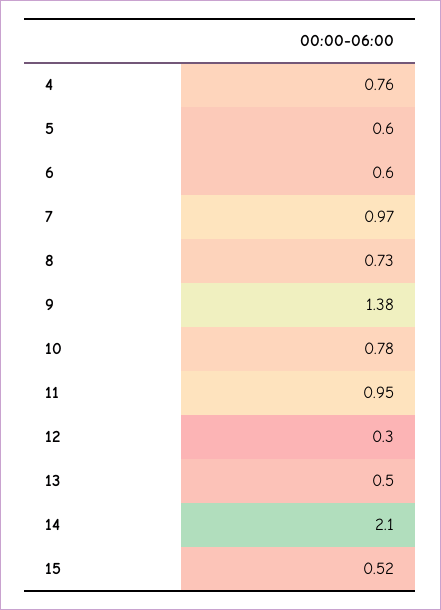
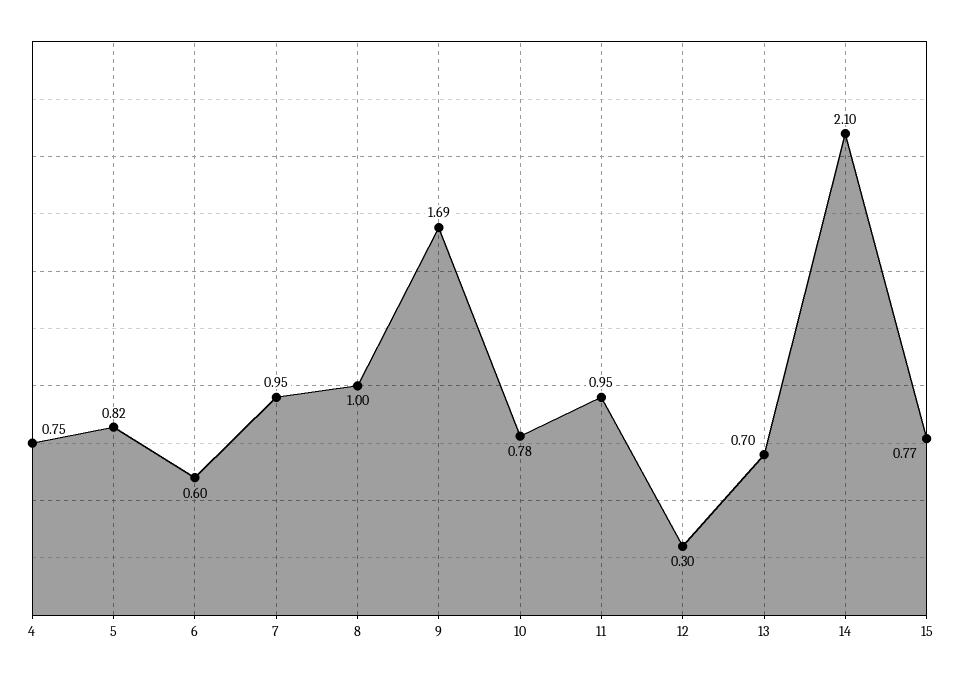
  {
-   "4": 0.76,
+   "4": 0.75,
-   "5": 0.6,
+   "5": 0.82,
    "6": 0.6,
-   "7": 0.97,
+   "7": 0.95,
-   "8": 0.73,
+   "8": 1,
-   "9": 1.38,
+   "9": 1.69,
    "10": 0.78,
    "11": 0.95,
    "12": 0.3,
-   "13": 0.5,
+   "13": 0.7,
    "14": 2.1,
-   "15": 0.52
+   "15": 0.77
  }

